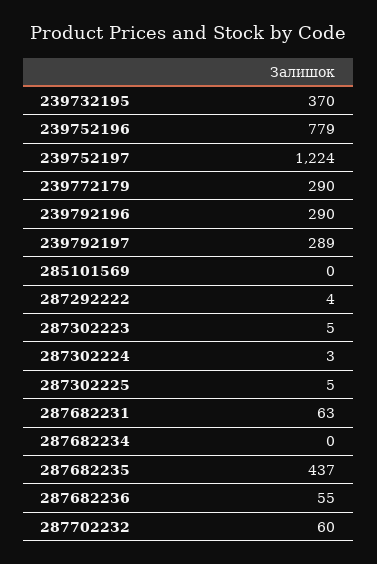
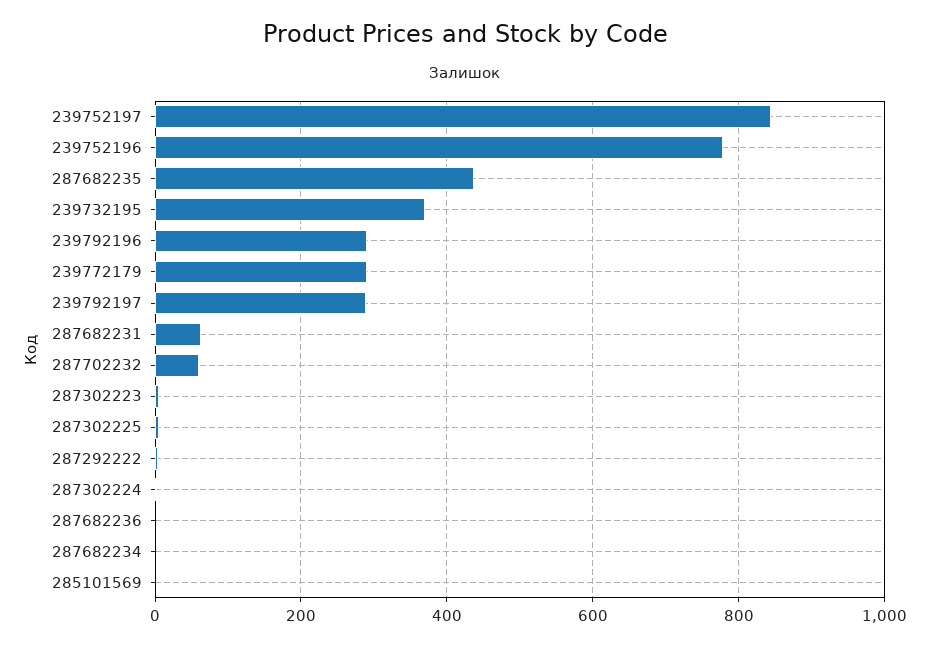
  {
    "239732195": 370,
    "239752196": 779,
-   "239752197": 1224,
+   "239752197": 840,
    "239772179": 290,
    "239792196": 290,
    "239792197": 289,
    "285101569": 0,
    "287292222": 4,
    "287302223": 5,
    "287302224": 3,
    "287302225": 5,
    "287682231": 63,
    "287682234": 0,
    "287682235": 437,
-   "287682236": 55,
+   "287682236": 0,
    "287702232": 60
  }

